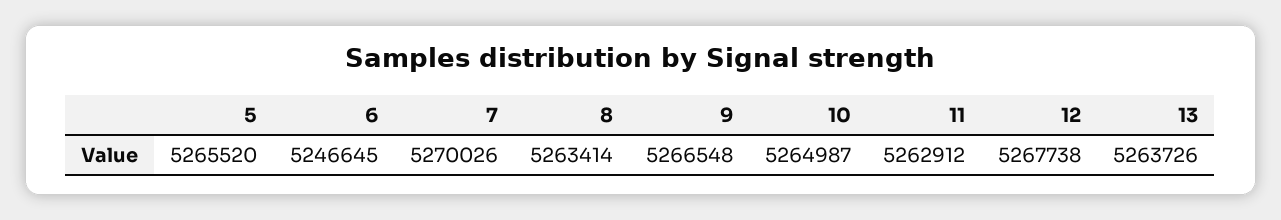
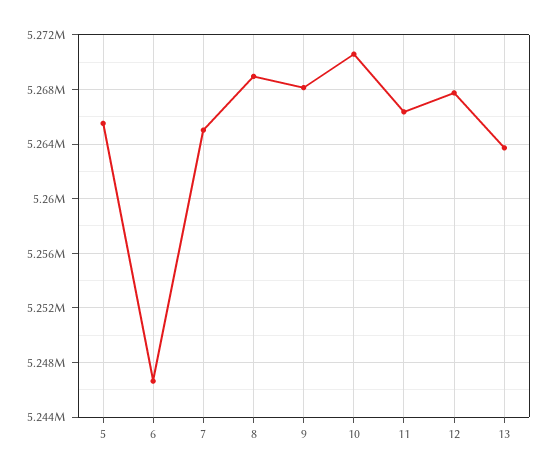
  {
    "5": 5265520,
    "6": 5246645,
-   "7": 5270026,
+   "7": 5265000,
-   "8": 5263414,
+   "8": 5269000,
-   "9": 5266548,
+   "9": 5268000,
-   "10": 5264987,
+   "10": 5270500,
-   "11": 5262912,
+   "11": 5266500,
    "12": 5267738,
    "13": 5263726
  }

